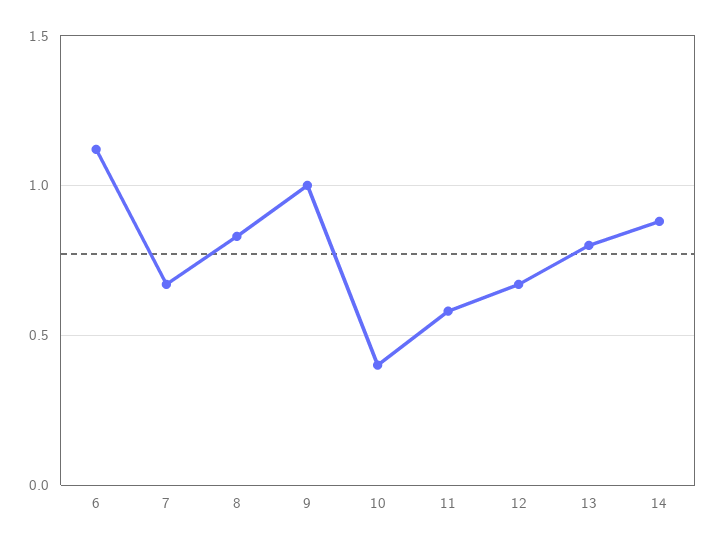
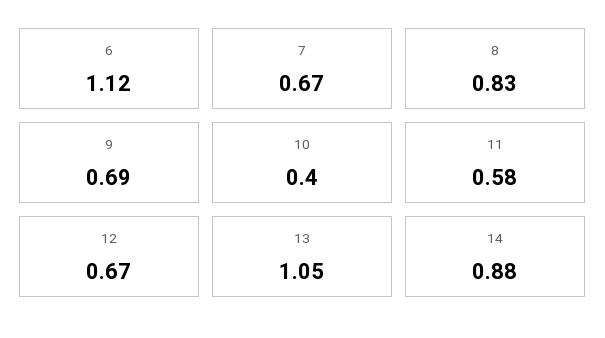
  {
    "6": 1.12,
    "7": 0.67,
    "8": 0.83,
-   "9": 1,
+   "9": 0.69,
    "10": 0.4,
    "11": 0.58,
    "12": 0.67,
-   "13": 0.8,
+   "13": 1.05,
    "14": 0.88
  }

